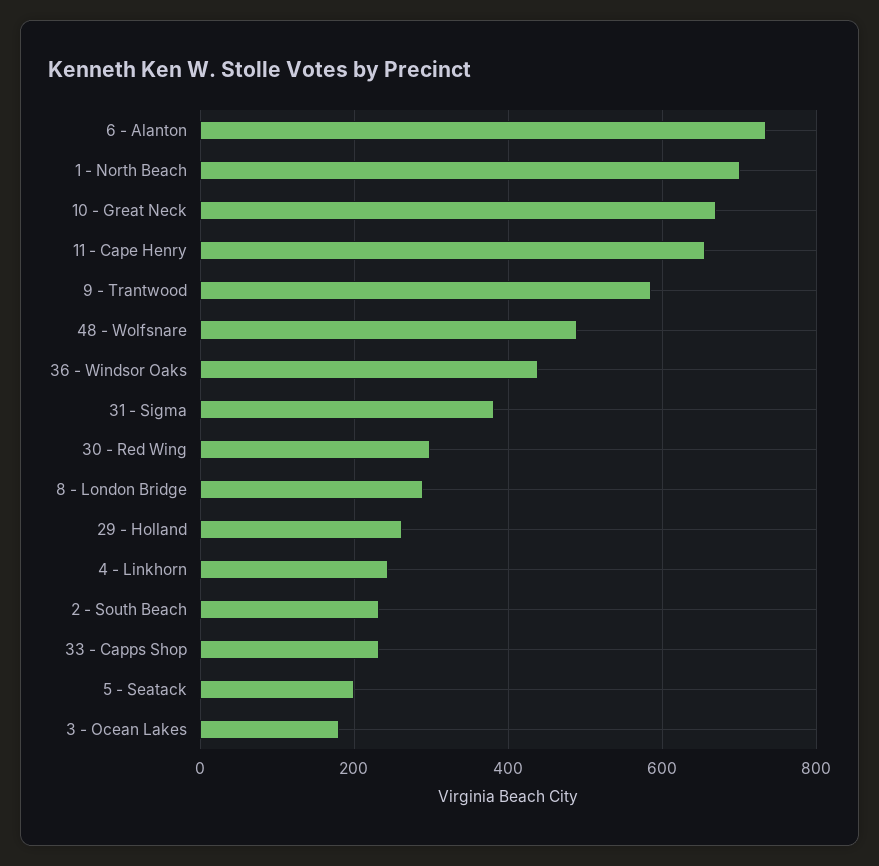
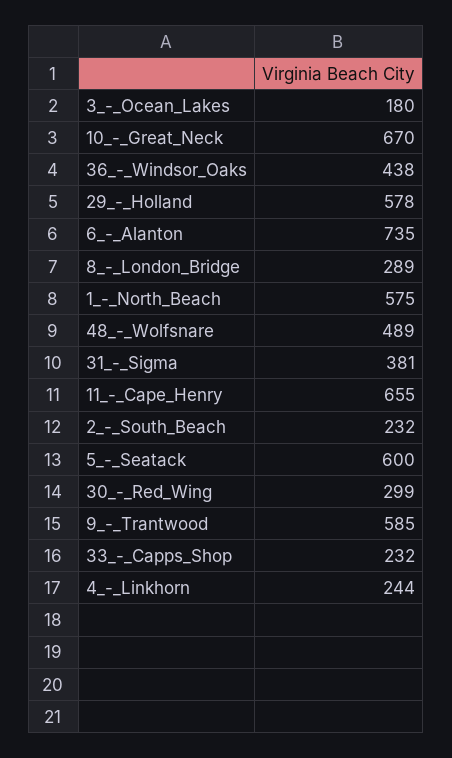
  {
    "6 - Alanton": 735,
-   "1 - North Beach": 700,
+   "1 - North Beach": 575,
    "10 - Great Neck": 670,
    "11 - Cape Henry": 655,
    "9 - Trantwood": 585,
    "48 - Wolfsnare": 489,
    "36 - Windsor Oaks": 438,
    "31 - Sigma": 381,
    "30 - Red Wing": 299,
    "8 - London Bridge": 289,
-   "29 - Holland": 260,
+   "29 - Holland": 578,
    "4 - Linkhorn": 244,
    "2 - South Beach": 232,
    "33 - Capps Shop": 232,
-   "5 - Seatack": 200,
+   "5 - Seatack": 600,
    "3 - Ocean Lakes": 180
  }

